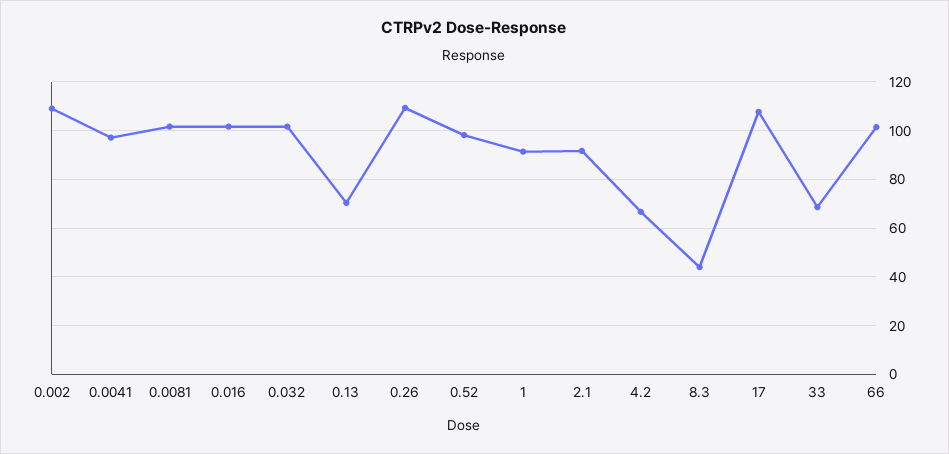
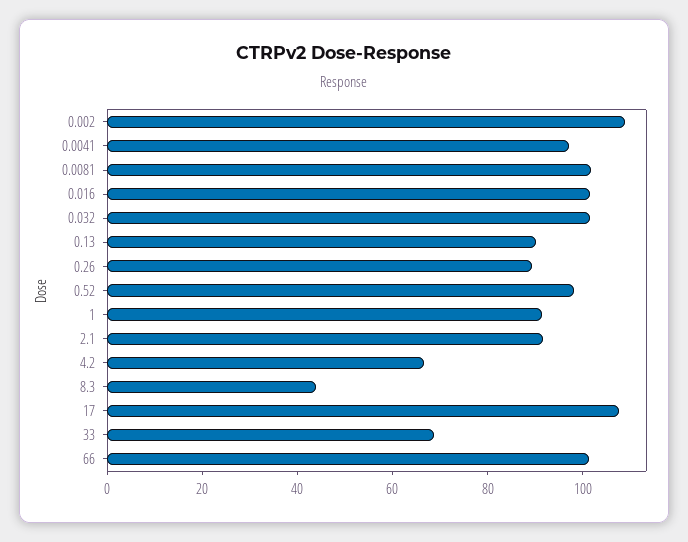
  {
    "0.002": 110,
    "0.0041": 97.5,
    "0.0081": 102.5,
    "0.016": 102.5,
    "0.032": 102.5,
-   "0.13": 70,
+   "0.13": 90,
-   "0.26": 110,
+   "0.26": 90,
    "0.52": 97.5,
    "1": 92.5,
    "2.1": 92.5,
    "4.2": 67.5,
    "8.3": 45,
    "17": 107.5,
    "33": 67.5,
    "66": 102.5
  }

